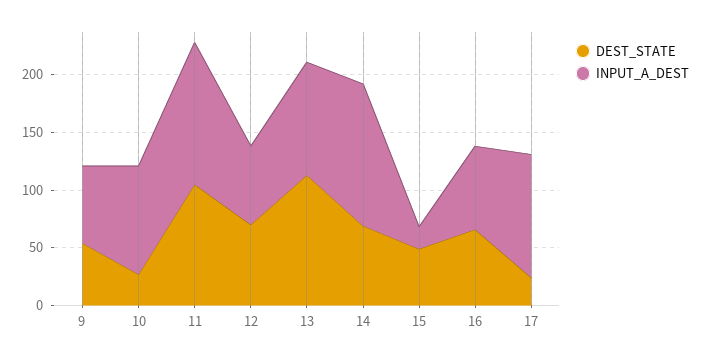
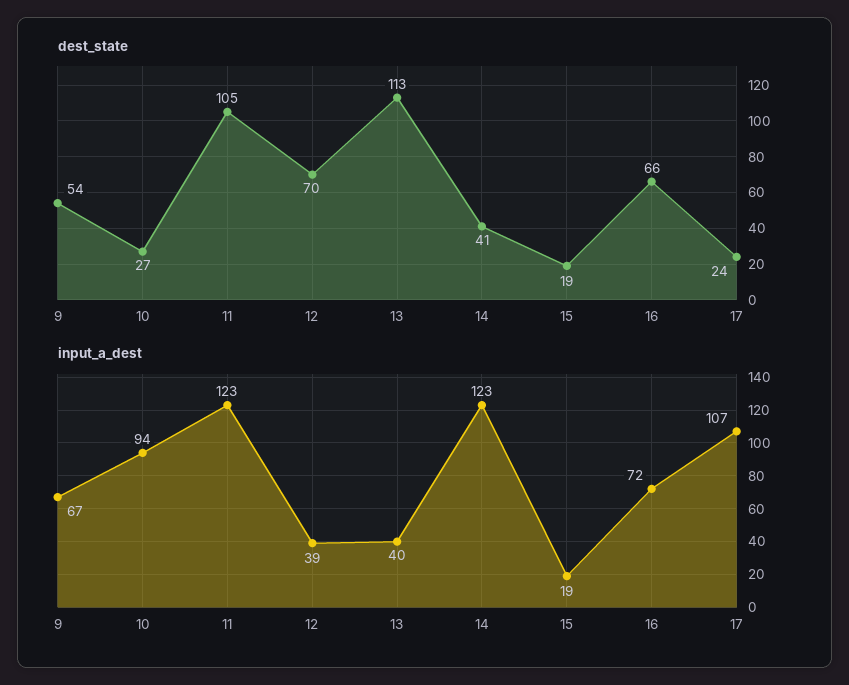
  {
    "DEST_STATE": {
      "9": 54,
      "10": 27,
      "11": 105,
      "12": 70,
      "13": 113,
-     "14": 70,
+     "14": 41,
-     "15": 50,
+     "15": 19,
      "16": 66,
      "17": 24
    },
    "INPUT_A_DEST": {
      "9": 67,
      "10": 94,
      "11": 123,
-     "12": 70,
+     "12": 39,
-     "13": 100,
+     "13": 40,
      "14": 123,
      "15": 19,
      "16": 72,
      "17": 107
    }
  }

